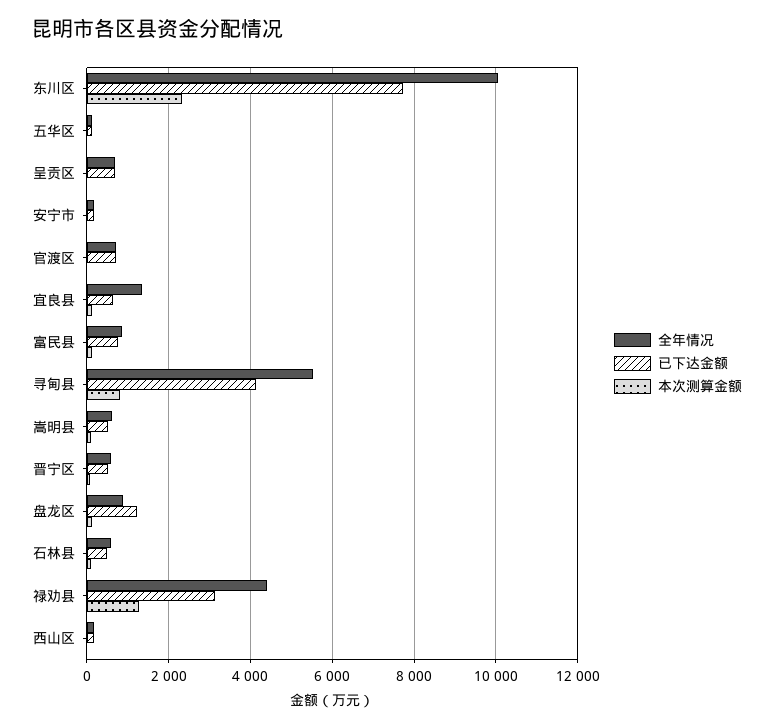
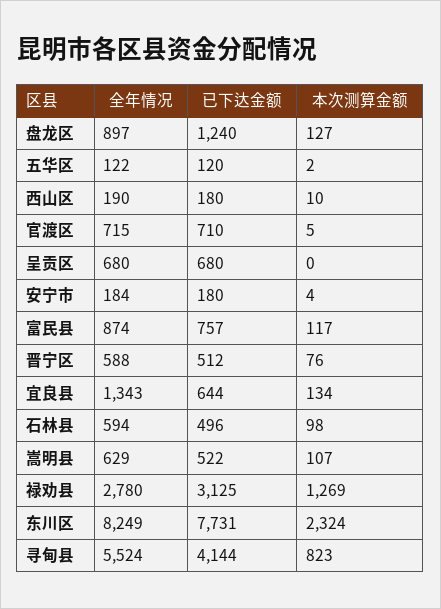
  {
    "全年情况": {
-     "东川区": 10000,
+     "东川区": 8249,
      "五华区": 122,
      "呈贡区": 680,
      "安宁市": 184,
      "官渡区": 715,
      "宜良县": 1343,
      "富民县": 874,
      "寻甸县": 5524,
      "嵩明县": 629,
      "晋宁区": 588,
      "盘龙区": 897,
      "石林县": 594,
-     "禄劝县": 4400,
+     "禄劝县": 2780,
      "西山区": 190
    },
    "已下达金额": {
      "东川区": 7731,
      "五华区": 120,
      "呈贡区": 680,
      "安宁市": 180,
      "官渡区": 710,
      "宜良县": 644,
      "富民县": 757,
      "寻甸县": 4144,
      "嵩明县": 522,
      "晋宁区": 512,
      "盘龙区": 1240,
      "石林县": 496,
      "禄劝县": 3125,
      "西山区": 180
    },
    "本次测算金额": {
      "东川区": 2324,
      "五华区": 2,
      "呈贡区": 0,
      "安宁市": 4,
      "官渡区": 5,
      "宜良县": 134,
      "富民县": 117,
      "寻甸县": 823,
      "嵩明县": 107,
      "晋宁区": 76,
      "盘龙区": 127,
      "石林县": 98,
      "禄劝县": 1269,
      "西山区": 10
    }
  }

